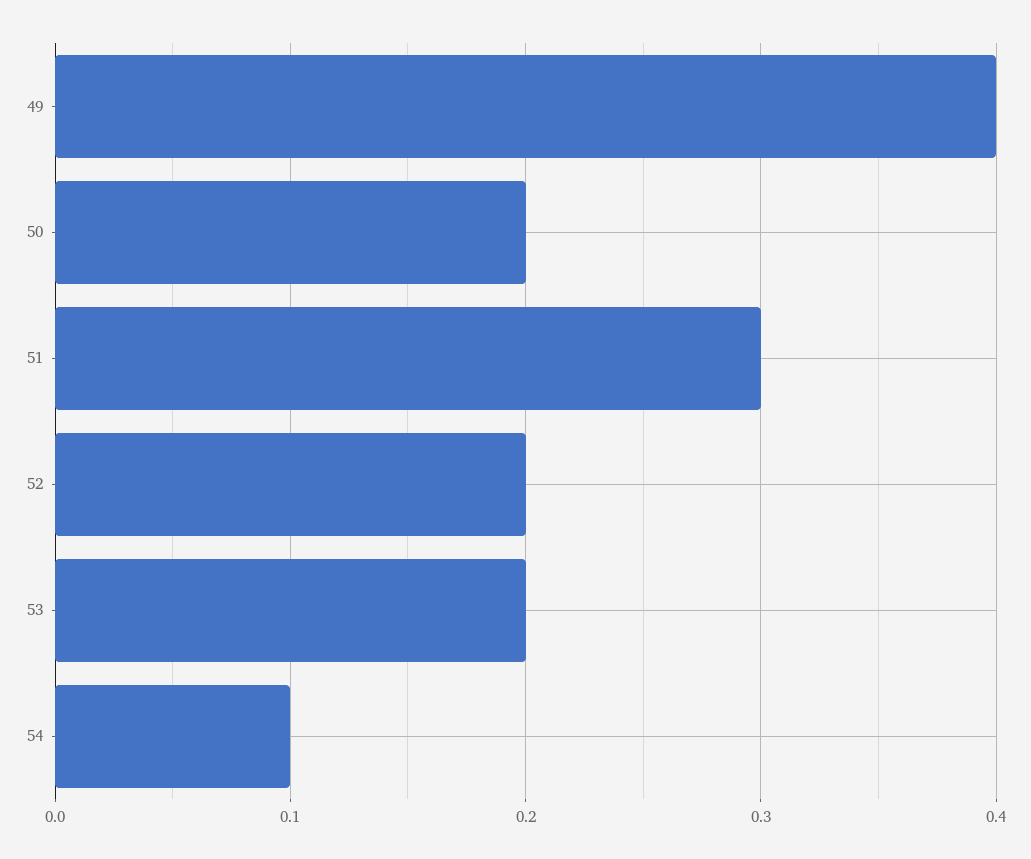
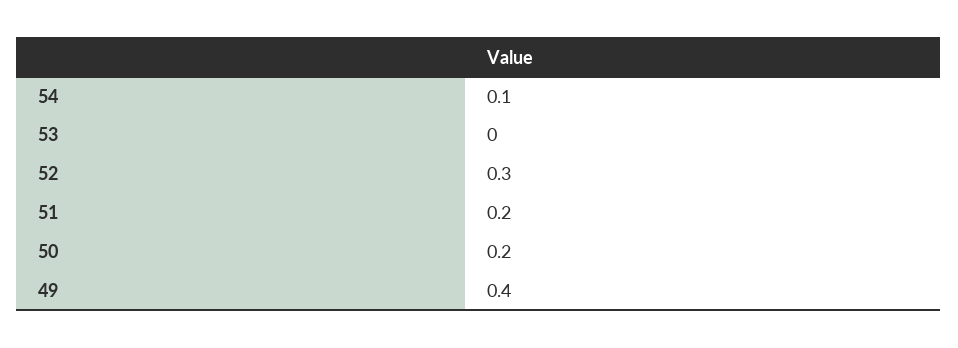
  {
    "49": 0.4,
    "50": 0.2,
-   "51": 0.3,
+   "51": 0.2,
-   "52": 0.2,
+   "52": 0.3,
-   "53": 0.2,
+   "53": 0,
    "54": 0.1
  }

